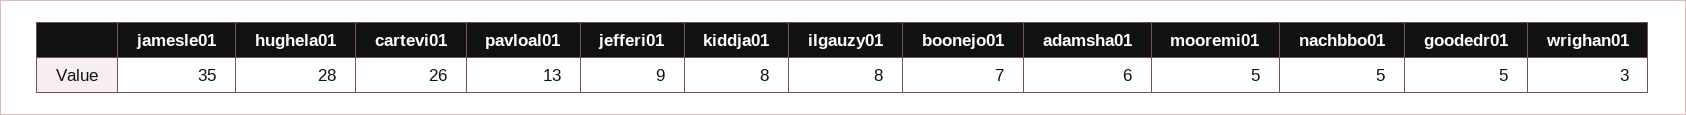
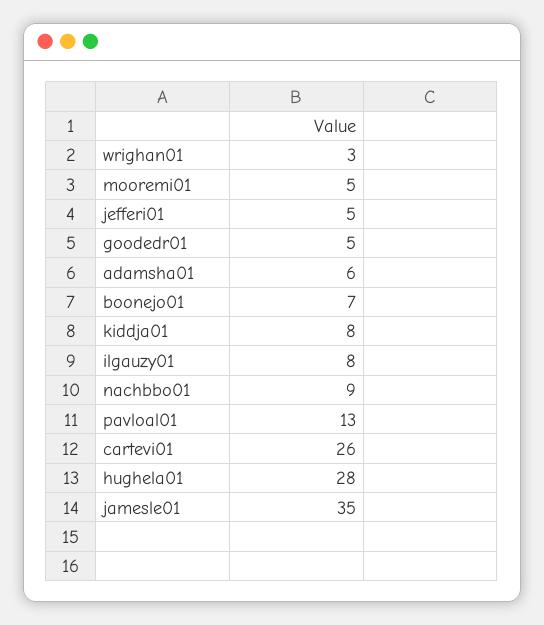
  {
    "jamesle01": 35,
    "hughela01": 28,
    "cartevi01": 26,
    "pavloal01": 13,
-   "jefferi01": 9,
+   "jefferi01": 5,
    "kiddja01": 8,
    "ilgauzy01": 8,
    "boonejo01": 7,
    "adamsha01": 6,
    "mooremi01": 5,
-   "nachbbo01": 5,
+   "nachbbo01": 9,
    "goodedr01": 5,
    "wrighan01": 3
  }

